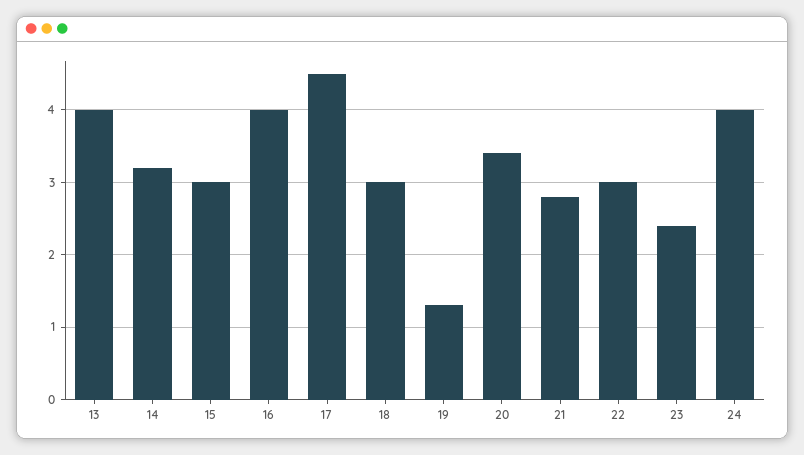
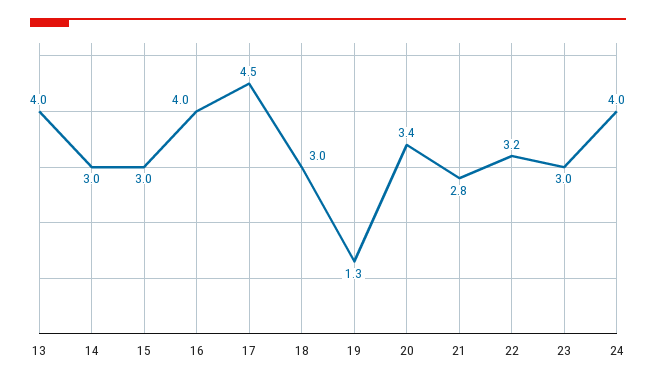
  {
    "13": 4,
-   "14": 3.2,
+   "14": 3,
    "15": 3,
    "16": 4,
    "17": 4.5,
    "18": 3,
    "19": 1.3,
    "20": 3.4,
    "21": 2.8,
-   "22": 3,
+   "22": 3.2,
-   "23": 2.4,
+   "23": 3,
    "24": 4
  }

